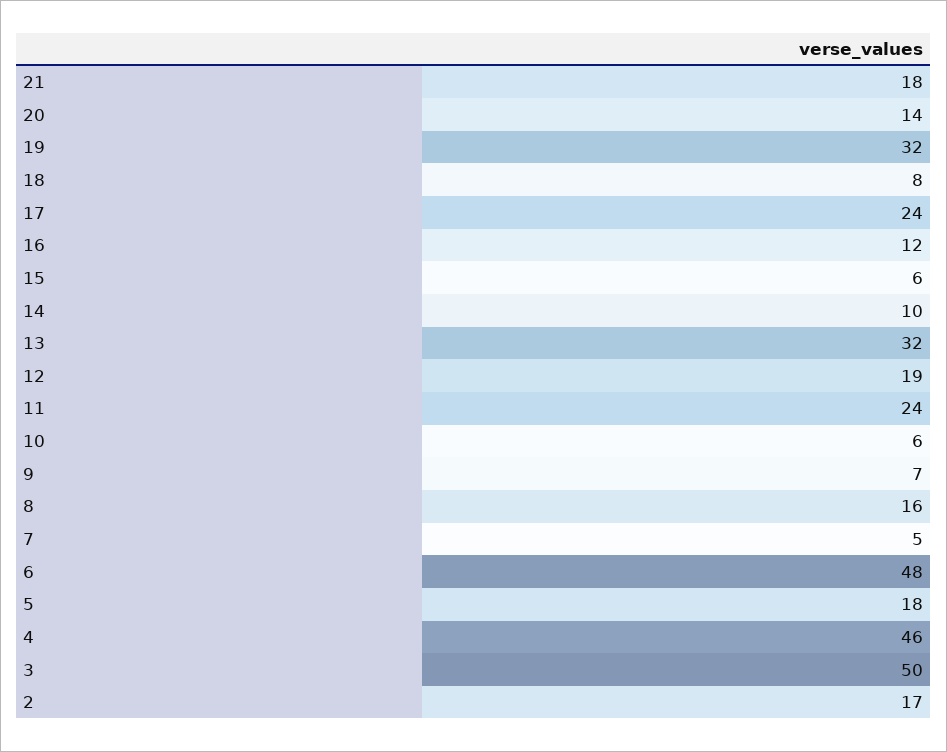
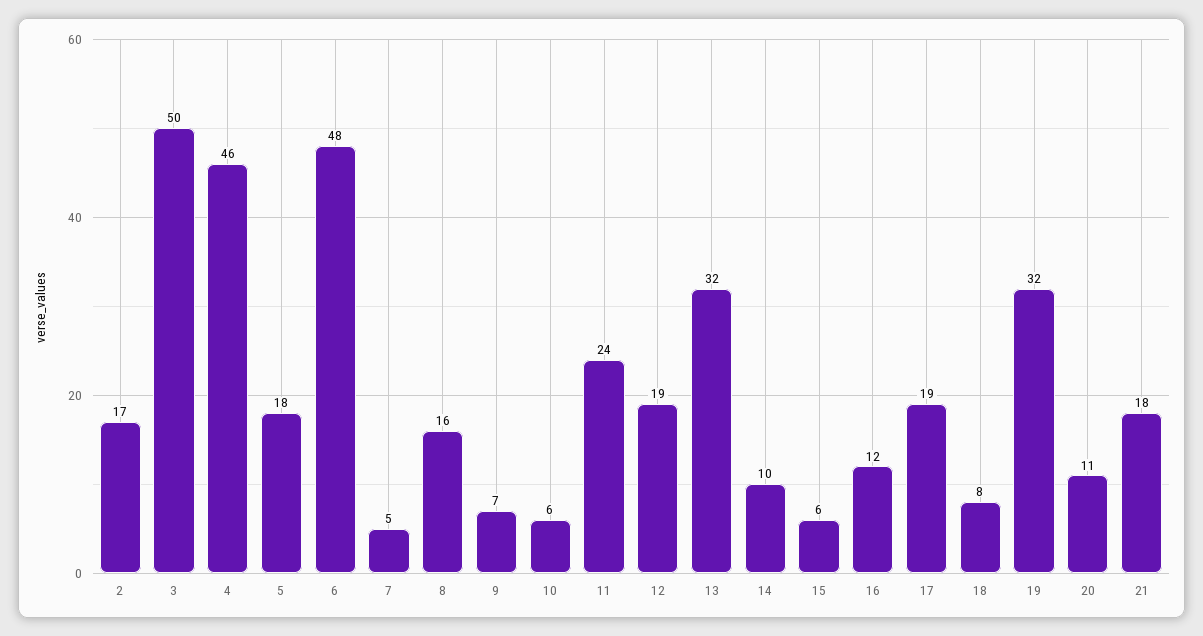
  {
    "21": 18,
-   "20": 14,
+   "20": 11,
    "19": 32,
    "18": 8,
-   "17": 24,
+   "17": 19,
    "16": 12,
    "15": 6,
    "14": 10,
    "13": 32,
    "12": 19,
    "11": 24,
    "10": 6,
    "9": 7,
    "8": 16,
    "7": 5,
    "6": 48,
    "5": 18,
    "4": 46,
    "3": 50,
    "2": 17
  }

